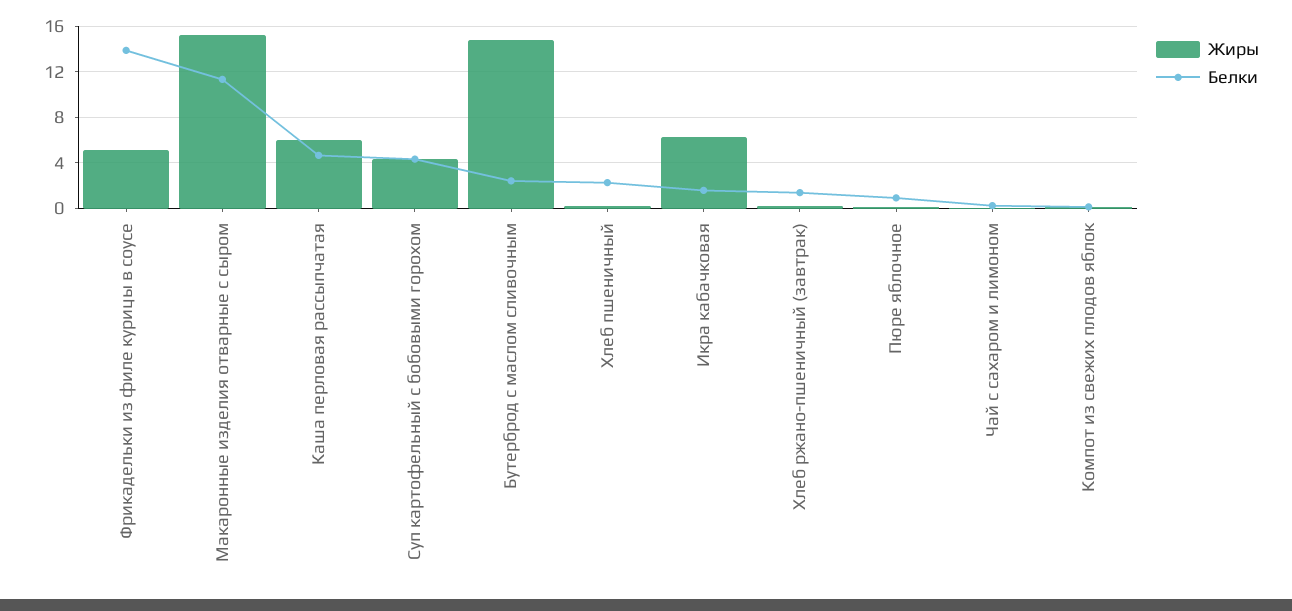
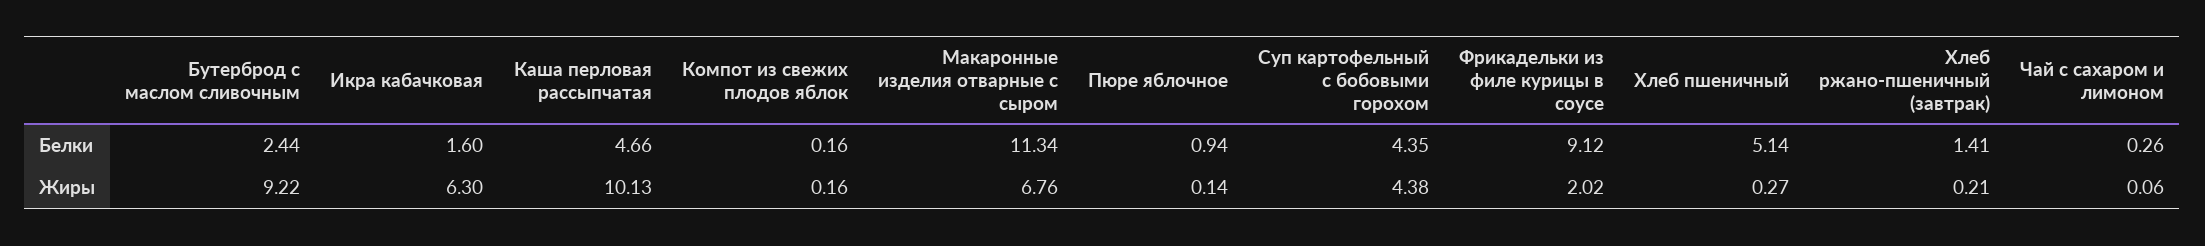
  {
    "Жиры": {
-     "Фрикадельки из филе курицы в соусе": 5,
+     "Фрикадельки из филе курицы в соусе": 2.02,
-     "Макаронные изделия отварные с сыром": 15,
+     "Макаронные изделия отварные с сыром": 6.76,
-     "Каша перловая рассыпчатая": 6,
+     "Каша перловая рассыпчатая": 10.13,
      "Суп картофельный с бобовыми горохом": 4.38,
-     "Бутерброд с маслом сливочным": 15,
+     "Бутерброд с маслом сливочным": 9.22,
      "Хлеб пшеничный": 0.27,
      "Икра кабачковая": 6.3,
      "Хлеб ржано-пшеничный (завтрак)": 0.21,
      "Пюре яблочное": 0.14,
      "Чай с сахаром и лимоном": 0.06,
      "Компот из свежих плодов яблок": 0.16
    },
    "Белки": {
-     "Фрикадельки из филе курицы в соусе": 14,
+     "Фрикадельки из филе курицы в соусе": 9.12,
      "Макаронные изделия отварные с сыром": 11.34,
      "Каша перловая рассыпчатая": 4.66,
      "Суп картофельный с бобовыми горохом": 4.35,
      "Бутерброд с маслом сливочным": 2.44,
-     "Хлеб пшеничный": 2,
+     "Хлеб пшеничный": 5.14,
      "Икра кабачковая": 1.6,
      "Хлеб ржано-пшеничный (завтрак)": 1.41,
      "Пюре яблочное": 0.94,
      "Чай с сахаром и лимоном": 0.26,
      "Компот из свежих плодов яблок": 0.16
    }
  }

